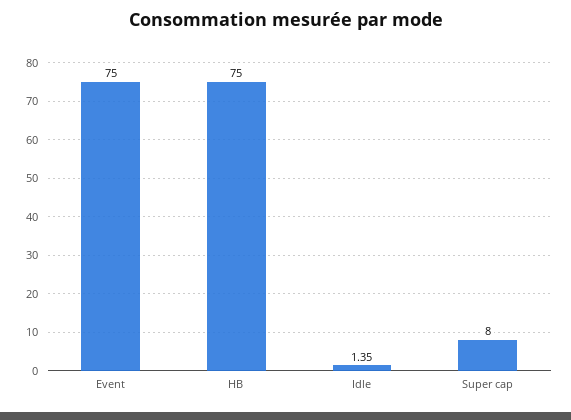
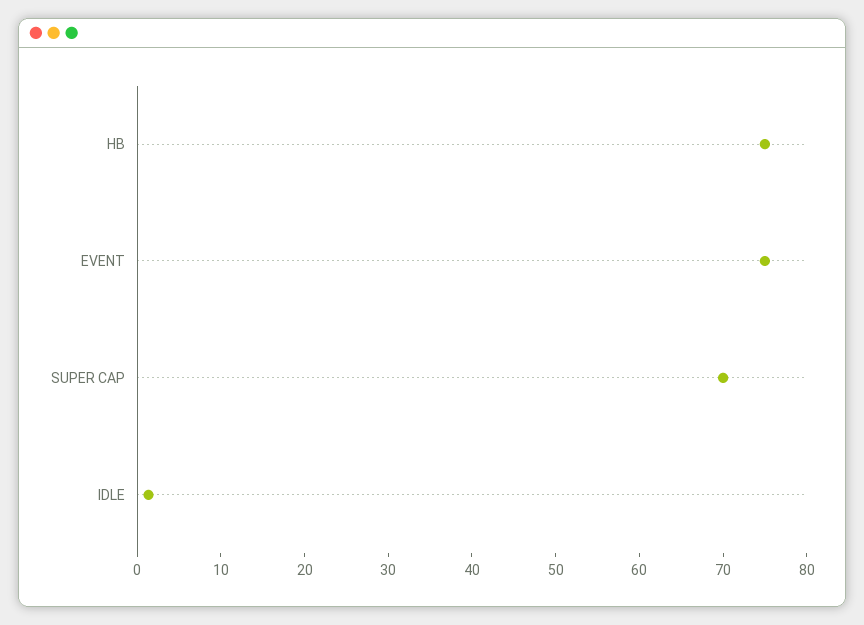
  {
    "Event": 75,
    "HB": 75,
    "Idle": 1.35,
-   "Super cap": 8
+   "Super cap": 70
  }

